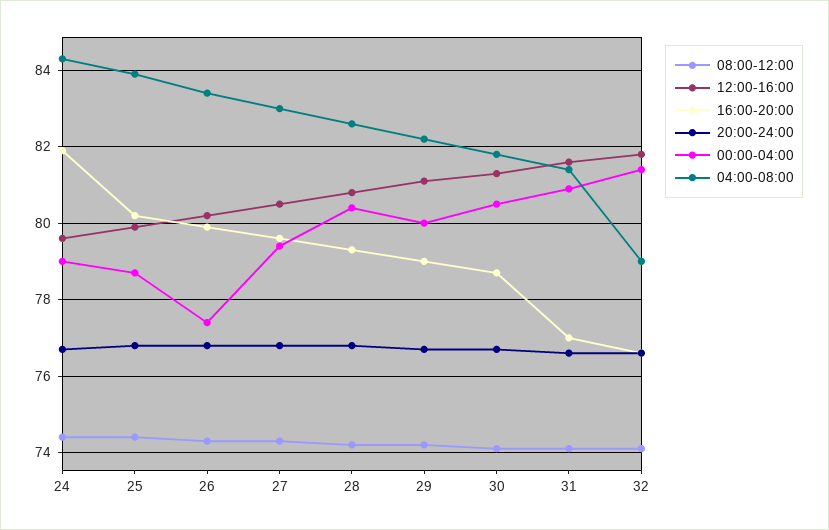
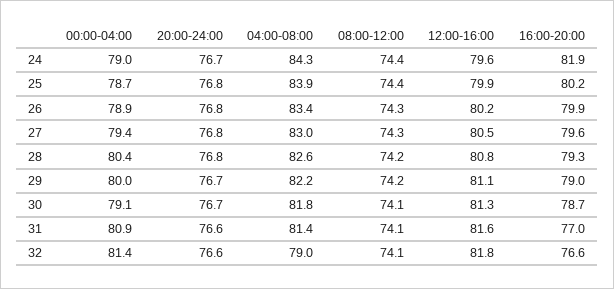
  {
    "08:00-12:00": {
      "24": 74.4,
      "25": 74.4,
      "26": 74.3,
      "27": 74.3,
      "28": 74.2,
      "29": 74.2,
      "30": 74.1,
      "31": 74.1,
      "32": 74.1
    },
    "12:00-16:00": {
      "24": 79.6,
      "25": 79.9,
      "26": 80.2,
      "27": 80.5,
      "28": 80.8,
      "29": 81.1,
      "30": 81.3,
      "31": 81.6,
      "32": 81.8
    },
    "16:00-20:00": {
      "24": 81.9,
      "25": 80.2,
      "26": 79.9,
      "27": 79.6,
      "28": 79.3,
      "29": 79,
      "30": 78.7,
      "31": 77,
      "32": 76.6
    },
    "20:00-24:00": {
      "24": 76.7,
      "25": 76.8,
      "26": 76.8,
      "27": 76.8,
      "28": 76.8,
      "29": 76.7,
      "30": 76.7,
      "31": 76.6,
      "32": 76.6
    },
    "00:00-04:00": {
      "24": 79,
      "25": 78.7,
-     "26": 77.5,
+     "26": 78.9,
      "27": 79.4,
      "28": 80.4,
      "29": 80,
-     "30": 80.5,
+     "30": 79.1,
      "31": 80.9,
      "32": 81.4
    },
    "04:00-08:00": {
      "24": 84.3,
      "25": 83.9,
      "26": 83.4,
      "27": 83,
      "28": 82.6,
      "29": 82.2,
      "30": 81.8,
      "31": 81.4,
      "32": 79
    }
  }

